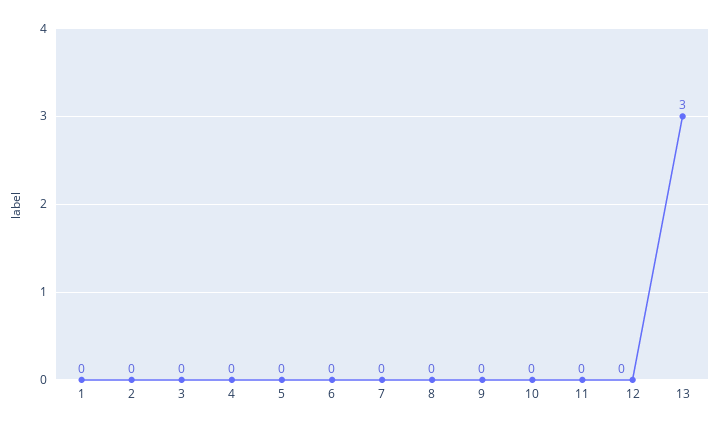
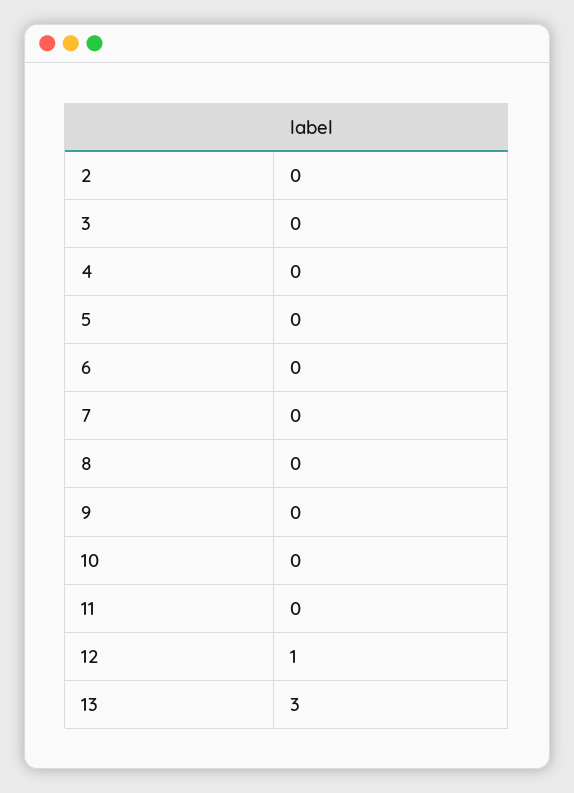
  {
-   "1": 0,
    "2": 0,
    "3": 0,
    "4": 0,
    "5": 0,
    "6": 0,
    "7": 0,
    "8": 0,
    "9": 0,
    "10": 0,
    "11": 0,
-   "12": 0,
+   "12": 1,
    "13": 3
  }

